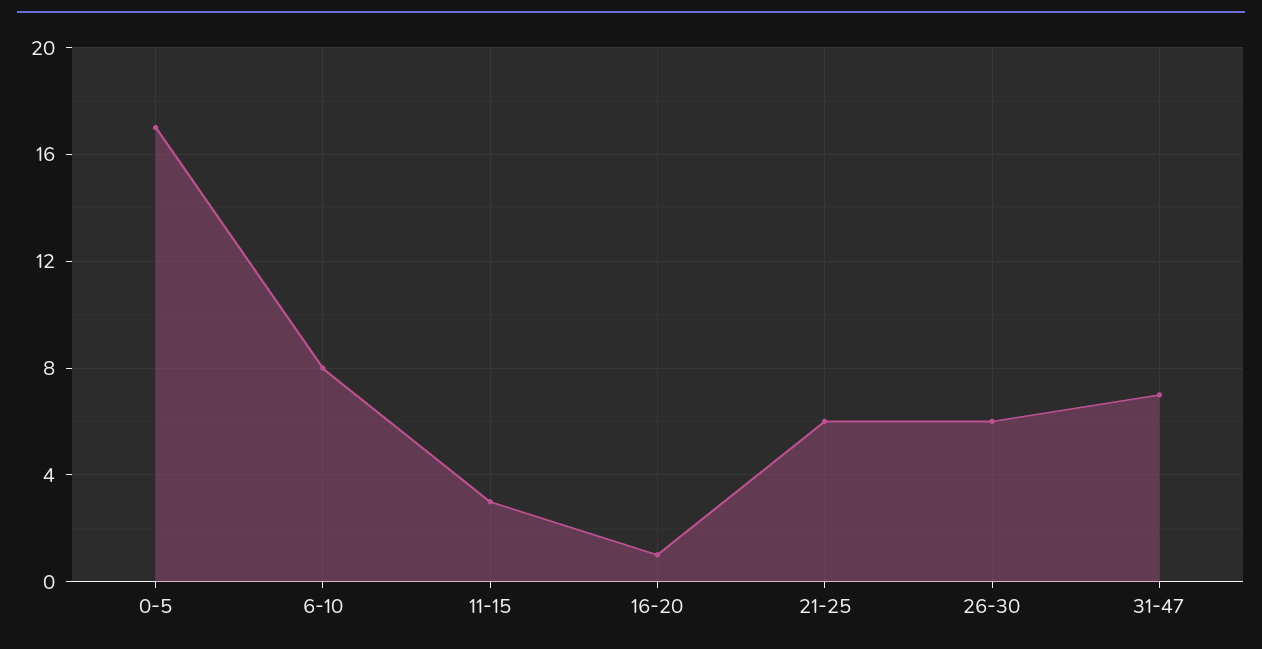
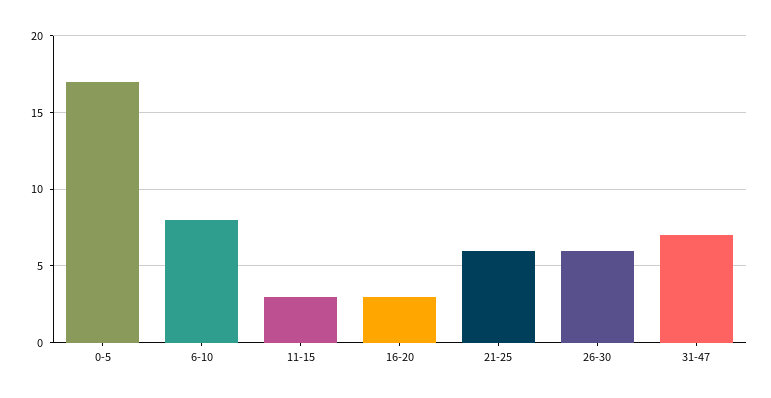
  {
    "0-5": 17,
    "6-10": 8,
    "11-15": 3,
-   "16-20": 1,
+   "16-20": 3,
    "21-25": 6,
    "26-30": 6,
    "31-47": 7
  }

